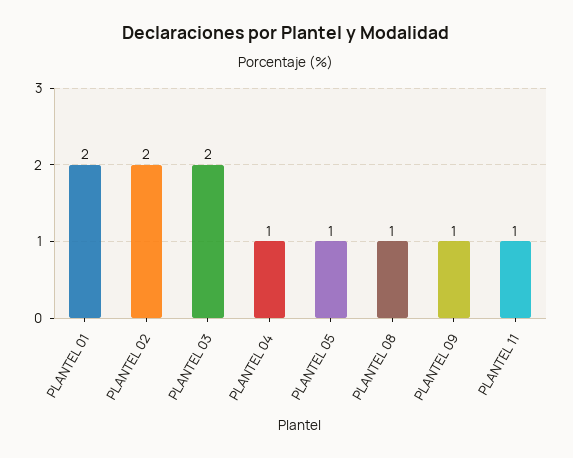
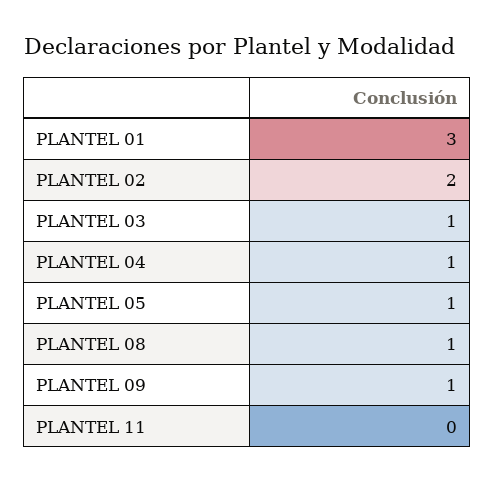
  {
-   "PLANTEL 01": 2,
+   "PLANTEL 01": 3,
    "PLANTEL 02": 2,
-   "PLANTEL 03": 2,
+   "PLANTEL 03": 1,
    "PLANTEL 04": 1,
    "PLANTEL 05": 1,
    "PLANTEL 08": 1,
    "PLANTEL 09": 1,
-   "PLANTEL 11": 1
+   "PLANTEL 11": 0
  }

